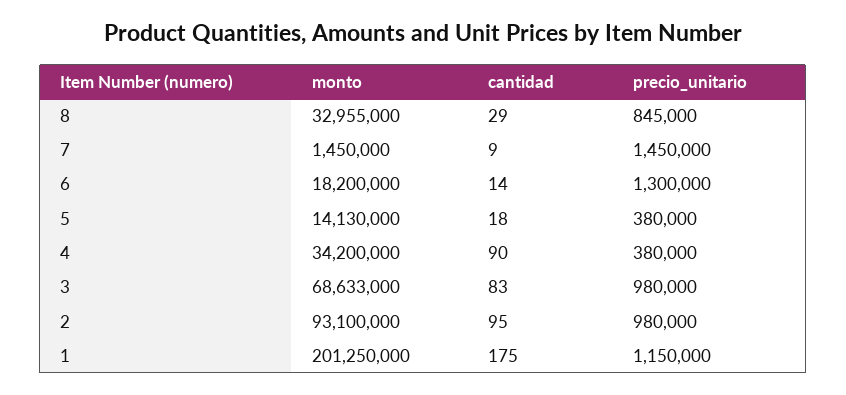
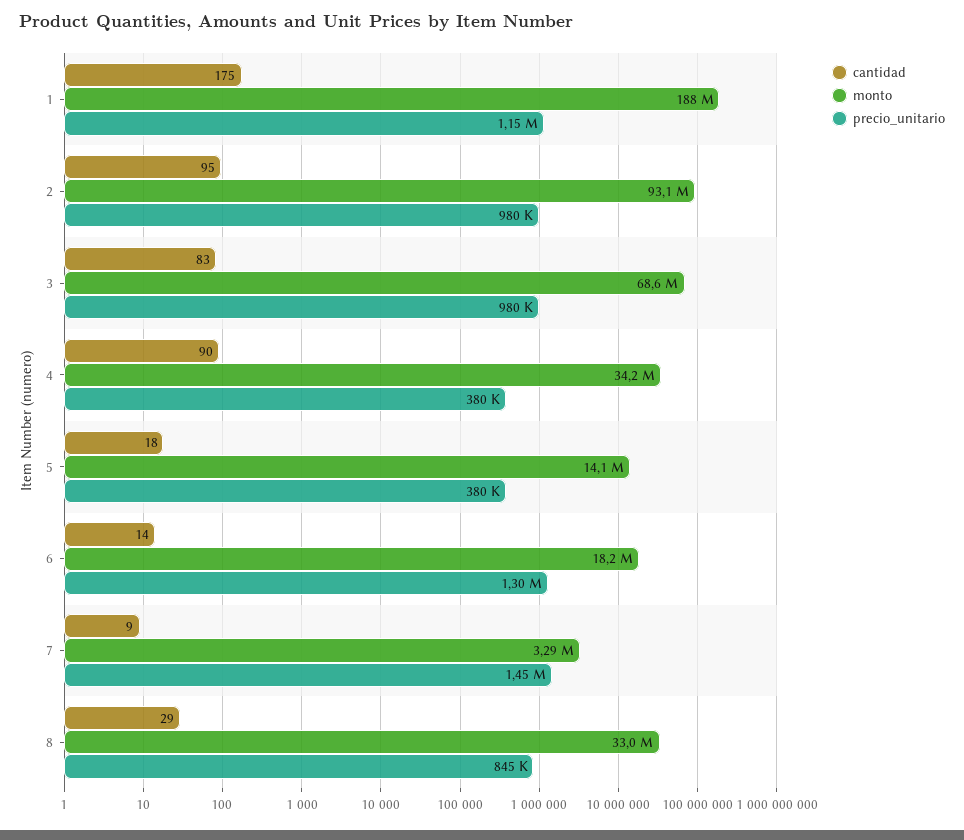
  {
    "monto": {
      "8": 32955000,
-     "7": 1450000,
+     "7": 3290000,
      "6": 18200000,
      "5": 14130000,
      "4": 34200000,
      "3": 68633000,
      "2": 93100000,
-     "1": 201250000
+     "1": 188000000
    },
    "cantidad": {
      "8": 29,
      "7": 9,
      "6": 14,
      "5": 18,
      "4": 90,
      "3": 83,
      "2": 95,
      "1": 175
    },
    "precio_unitario": {
      "8": 845000,
      "7": 1450000,
      "6": 1300000,
      "5": 380000,
      "4": 380000,
      "3": 980000,
      "2": 980000,
      "1": 1150000
    }
  }

